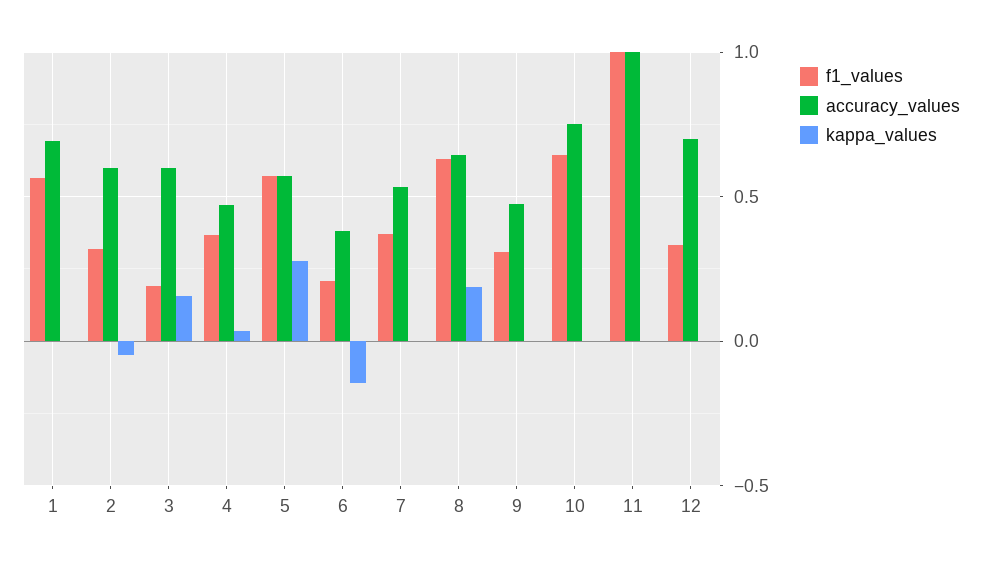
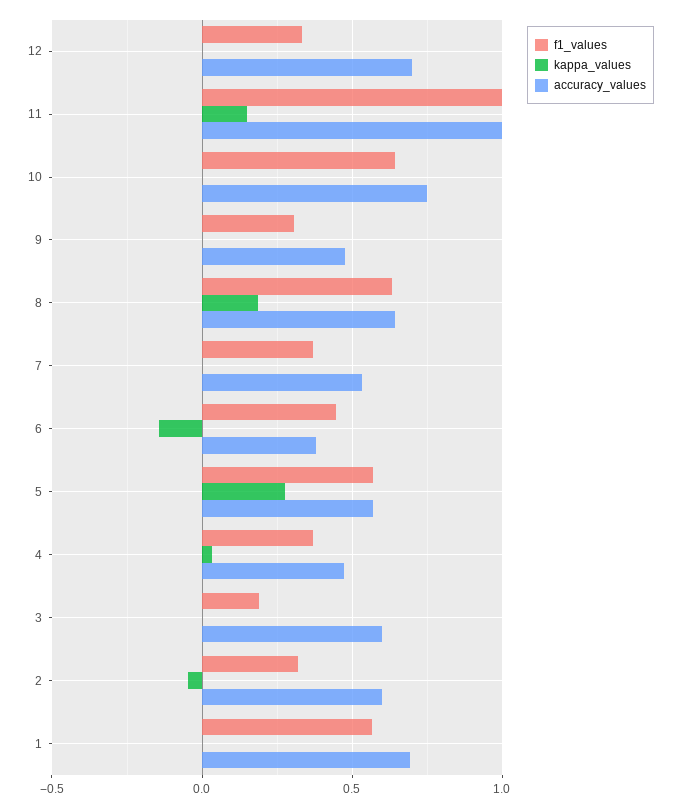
  {
    "f1_values": {
      "1": 0.55,
      "2": 0.3,
      "3": 0.2,
      "4": 0.35,
      "5": 0.55,
-     "6": 0.2,
+     "6": 0.45,
      "7": 0.35,
      "8": 0.65,
      "9": 0.3,
      "10": 0.65,
      "11": 1,
      "12": 0.35
    },
    "accuracy_values": {
      "1": 0.7,
      "2": 0.6,
      "3": 0.6,
      "4": 0.45,
      "5": 0.55,
      "6": 0.4,
      "7": 0.55,
      "8": 0.65,
      "9": 0.5,
      "10": 0.75,
      "11": 1,
      "12": 0.7
    },
    "kappa_values": {
      "1": 0,
      "2": -0.05,
-     "3": 0.15,
+     "3": 0,
      "4": 0.05,
      "5": 0.3,
      "6": -0.15,
      "7": 0,
      "8": 0.2,
      "9": 0,
      "10": 0,
-     "11": 0,
+     "11": 0.15,
      "12": 0
    }
  }

